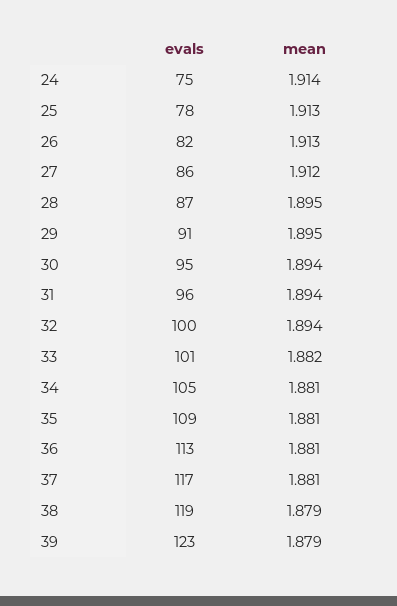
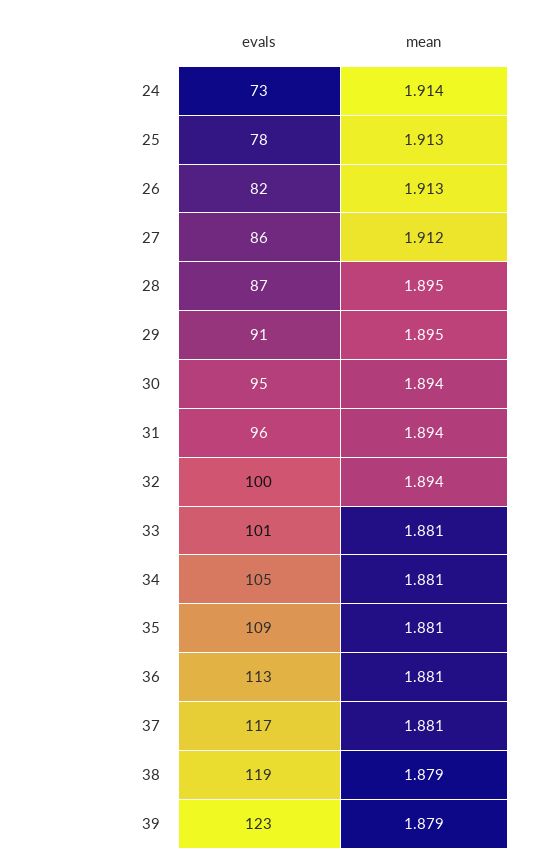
  {
    "evals": {
-     "24": 75,
+     "24": 73,
      "25": 78,
      "26": 82,
      "27": 86,
      "28": 87,
      "29": 91,
      "30": 95,
      "31": 96,
      "32": 100,
      "33": 101,
      "34": 105,
      "35": 109,
      "36": 113,
      "37": 117,
      "38": 119,
      "39": 123
    },
    "mean": {
      "24": 1.914,
      "25": 1.913,
      "26": 1.913,
      "27": 1.912,
      "28": 1.895,
      "29": 1.895,
      "30": 1.894,
      "31": 1.894,
      "32": 1.894,
-     "33": 1.882,
+     "33": 1.881,
      "34": 1.881,
      "35": 1.881,
      "36": 1.881,
      "37": 1.881,
      "38": 1.879,
      "39": 1.879
    }
  }

